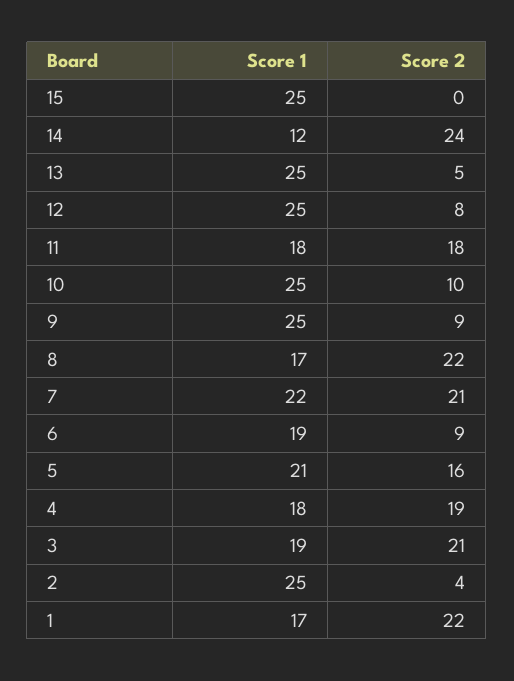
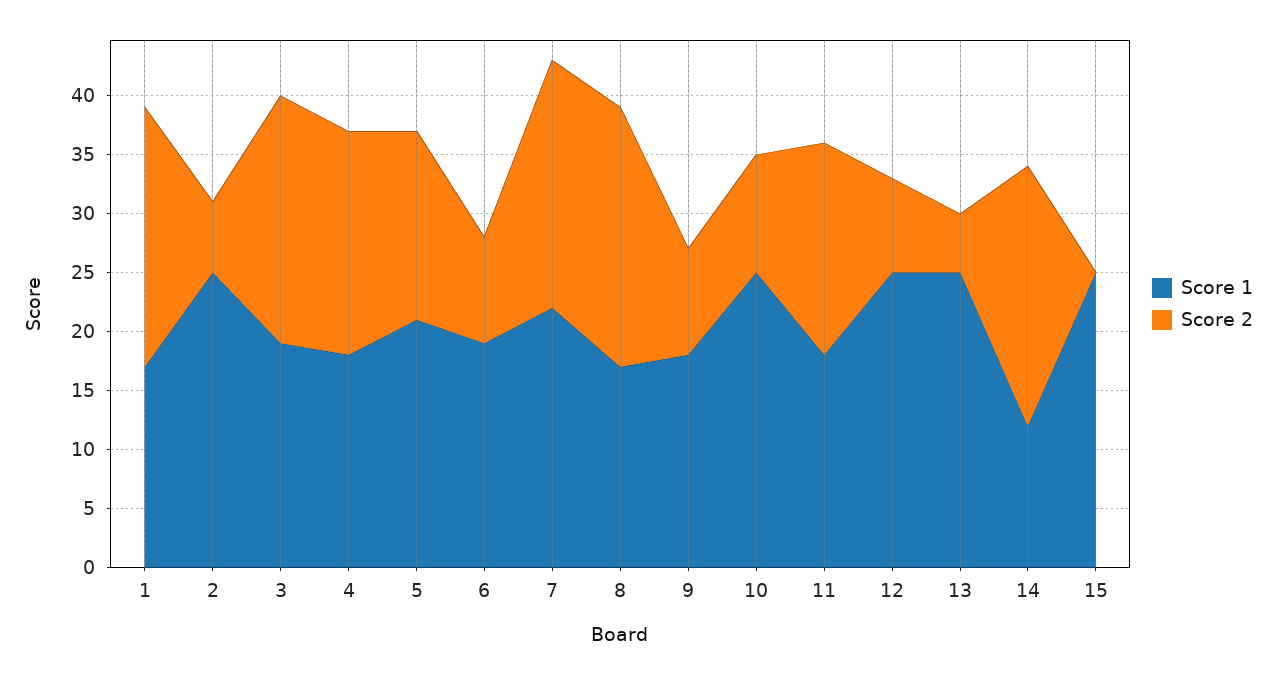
  {
    "Score 1": {
      "15": 25,
      "14": 12,
      "13": 25,
      "12": 25,
      "11": 18,
      "10": 25,
-     "9": 25,
+     "9": 18,
      "8": 17,
      "7": 22,
      "6": 19,
      "5": 21,
      "4": 18,
      "3": 19,
      "2": 25,
      "1": 17
    },
    "Score 2": {
      "15": 0,
-     "14": 24,
+     "14": 22,
      "13": 5,
      "12": 8,
      "11": 18,
      "10": 10,
      "9": 9,
      "8": 22,
      "7": 21,
      "6": 9,
      "5": 16,
      "4": 19,
      "3": 21,
-     "2": 4,
+     "2": 6,
      "1": 22
    }
  }

